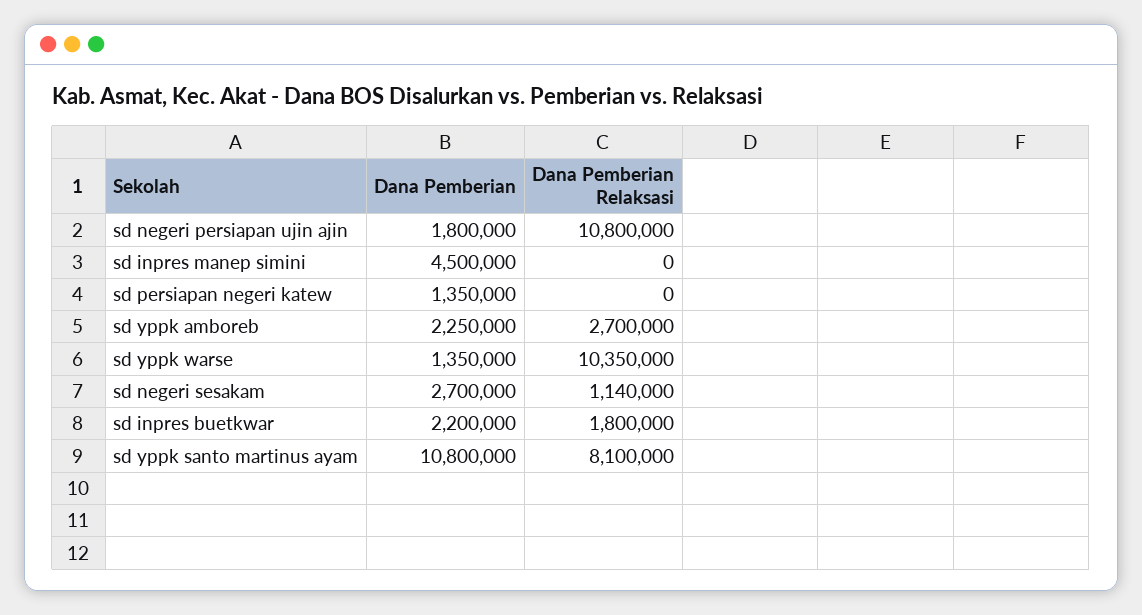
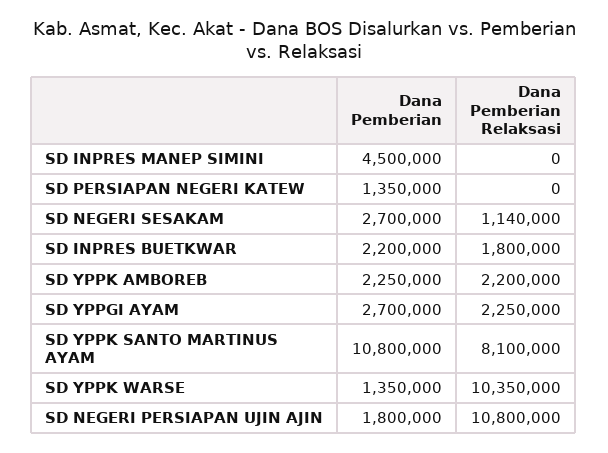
  {
    "Dana Pemberian": {
      "sd negeri persiapan ujin ajin": 1800000,
      "sd inpres manep simini": 4500000,
      "sd persiapan negeri katew": 1350000,
      "sd yppk amboreb": 2250000,
      "sd yppk warse": 1350000,
      "sd negeri sesakam": 2700000,
      "sd inpres buetkwar": 2200000,
-     "sd yppk santo martinus ayam": 10800000
+     "sd yppk santo martinus ayam": 10800000,
+     "SD YPPGI AYAM": 2700000
    },
    "Dana Pemberian Relaksasi": {
      "sd negeri persiapan ujin ajin": 10800000,
      "sd inpres manep simini": 0,
      "sd persiapan negeri katew": 0,
-     "sd yppk amboreb": 2700000,
+     "sd yppk amboreb": 2200000,
      "sd yppk warse": 10350000,
      "sd negeri sesakam": 1140000,
      "sd inpres buetkwar": 1800000,
-     "sd yppk santo martinus ayam": 8100000
+     "sd yppk santo martinus ayam": 8100000,
+     "SD YPPGI AYAM": 2250000
    }
  }

